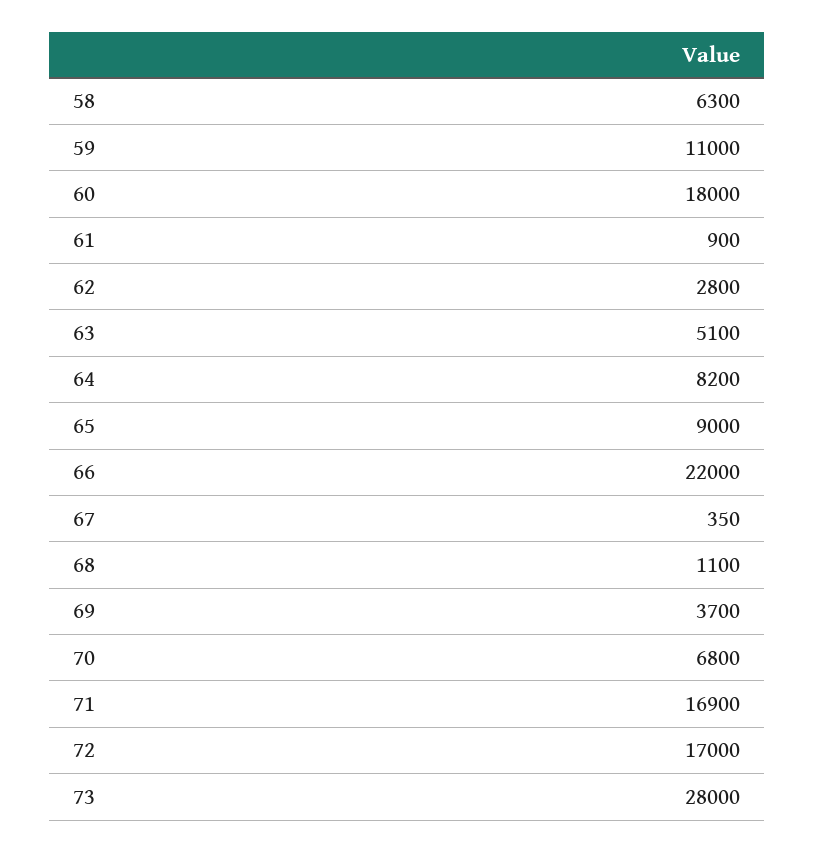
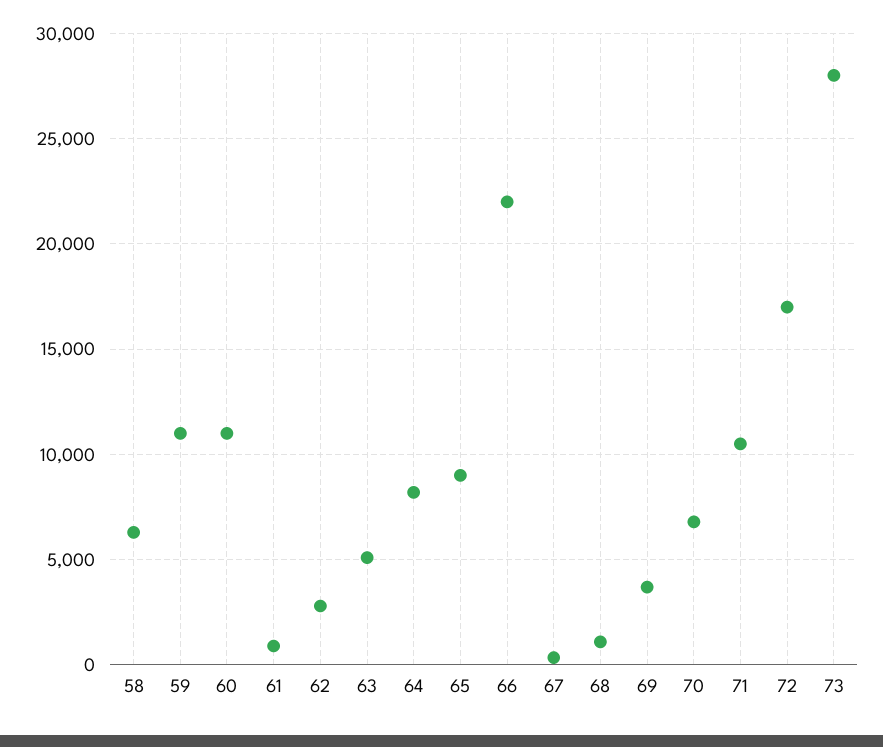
  {
    "58": 6300,
    "59": 11000,
-   "60": 18000,
+   "60": 11000,
    "61": 900,
    "62": 2800,
    "63": 5100,
    "64": 8200,
    "65": 9000,
    "66": 22000,
    "67": 350,
    "68": 1100,
    "69": 3700,
    "70": 6800,
-   "71": 16900,
+   "71": 10500,
    "72": 17000,
    "73": 28000
  }

